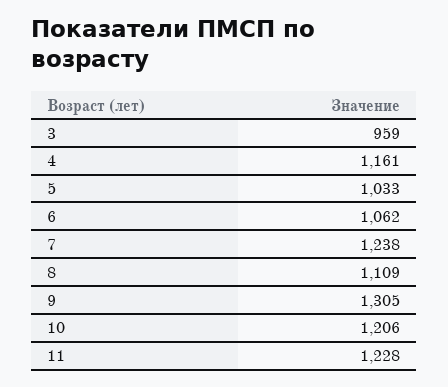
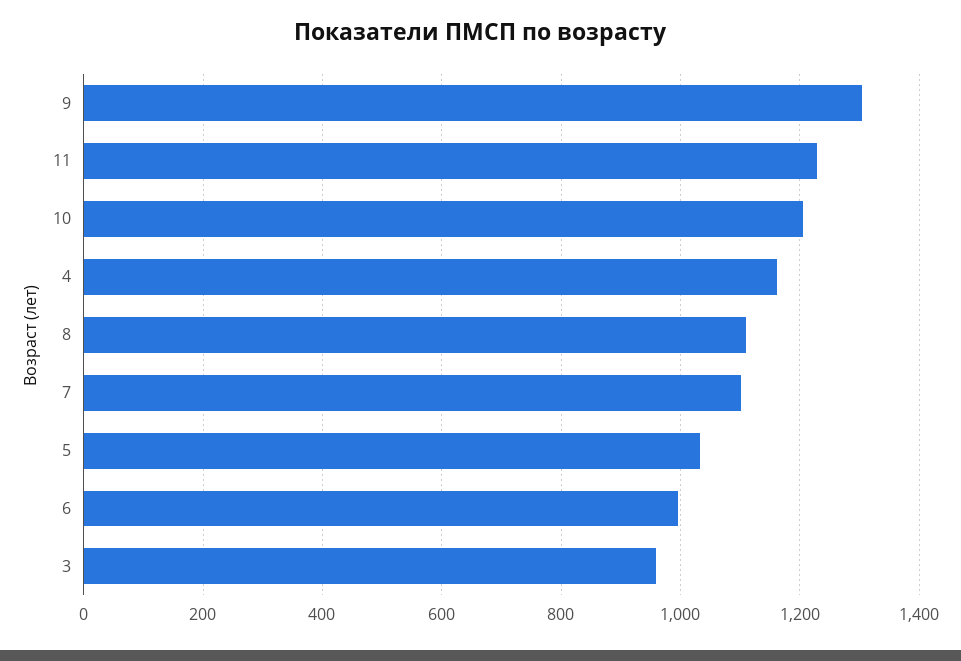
  {
    "3": 959,
    "4": 1161,
    "5": 1033,
-   "6": 1062,
+   "6": 1000,
-   "7": 1238,
+   "7": 1100,
    "8": 1109,
    "9": 1305,
    "10": 1206,
    "11": 1228
  }

